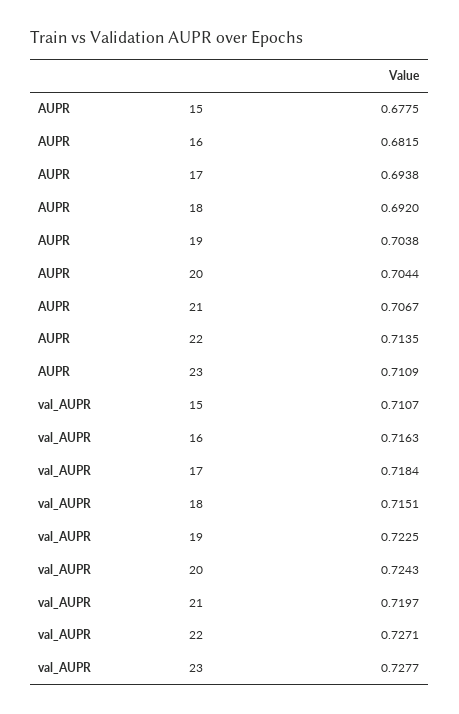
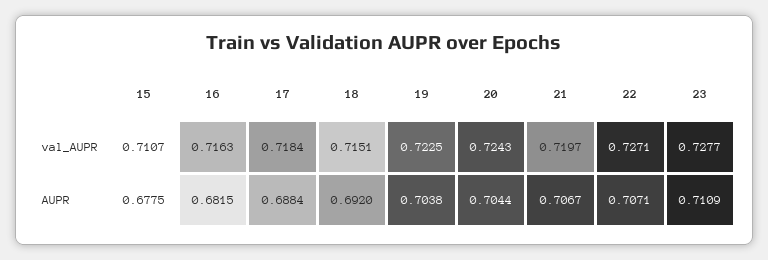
  {
    "AUPR": {
      "15": 0.6775,
      "16": 0.6815,
-     "17": 0.6938,
+     "17": 0.6884,
      "18": 0.692,
      "19": 0.7038,
      "20": 0.7044,
      "21": 0.7067,
-     "22": 0.7135,
+     "22": 0.7071,
      "23": 0.7109
    },
    "val_AUPR": {
      "15": 0.7107,
      "16": 0.7163,
      "17": 0.7184,
      "18": 0.7151,
      "19": 0.7225,
      "20": 0.7243,
      "21": 0.7197,
      "22": 0.7271,
      "23": 0.7277
    }
  }

